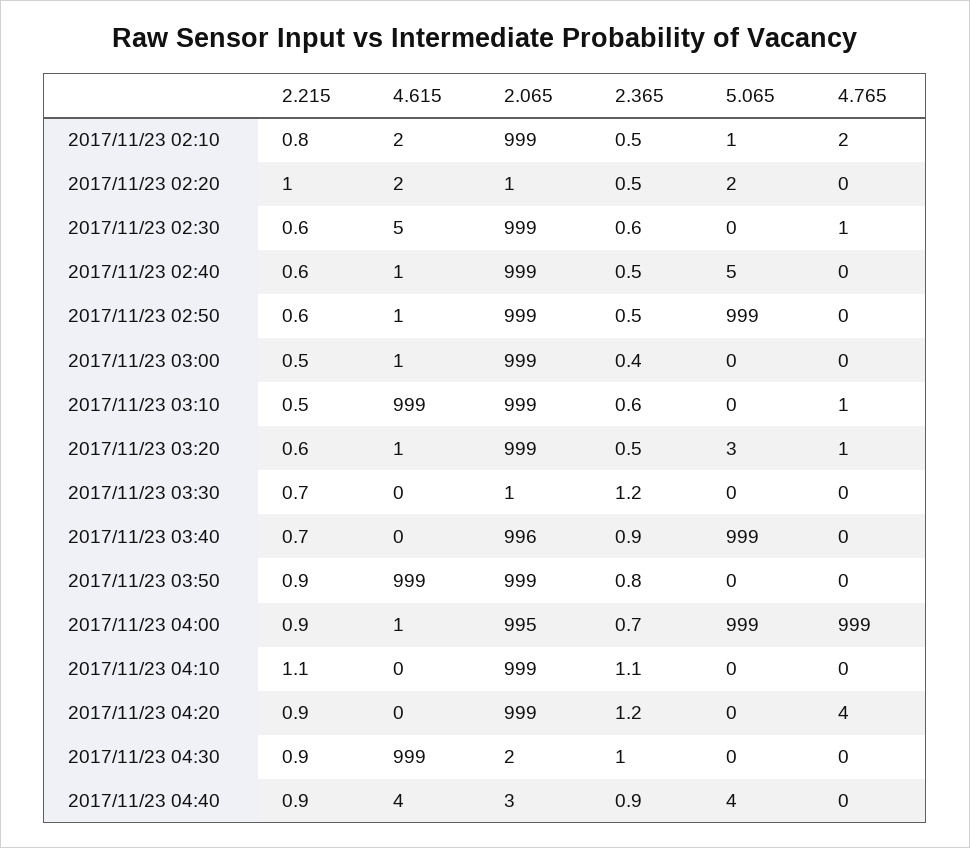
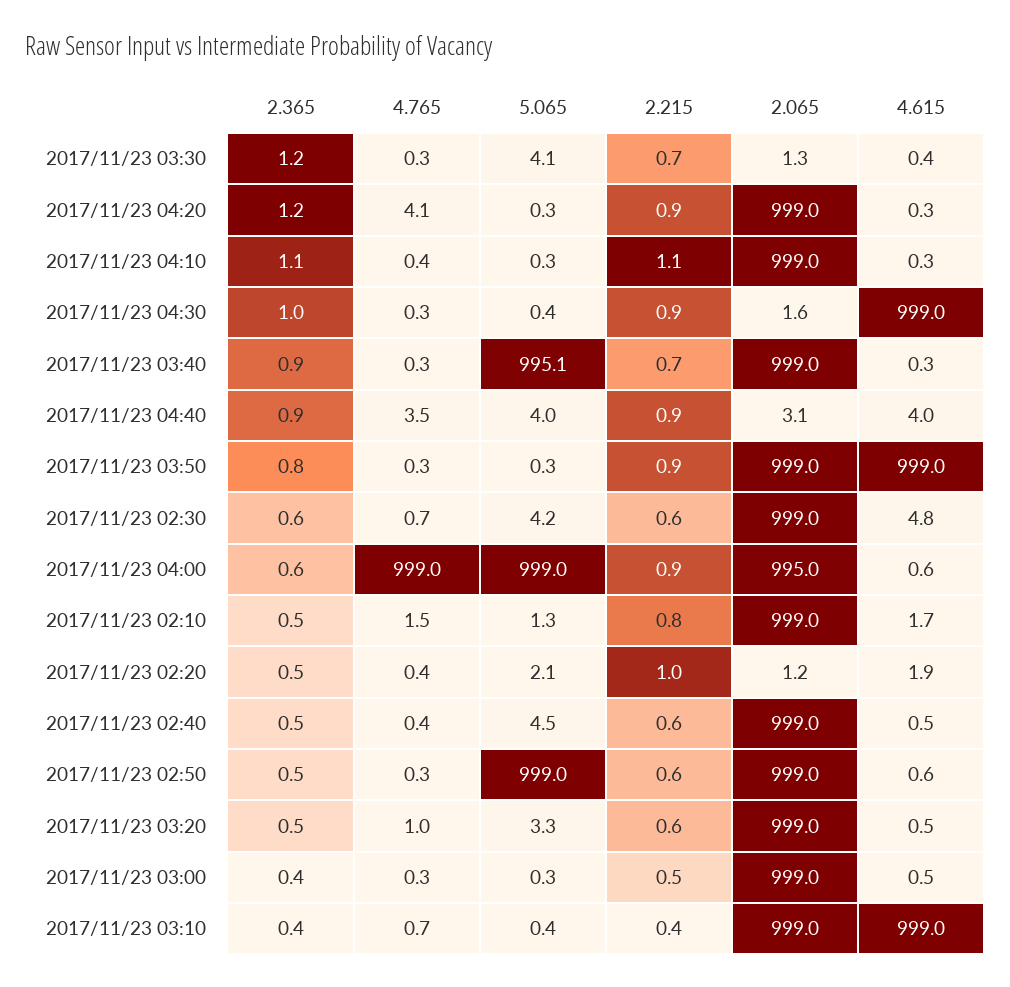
  {
    "2.215": {
      "2017/11/23 02:10": 0.8,
      "2017/11/23 02:20": 1,
      "2017/11/23 02:30": 0.6,
      "2017/11/23 02:40": 0.6,
      "2017/11/23 02:50": 0.6,
      "2017/11/23 03:00": 0.5,
-     "2017/11/23 03:10": 0.5,
+     "2017/11/23 03:10": 0.4,
      "2017/11/23 03:20": 0.6,
      "2017/11/23 03:30": 0.7,
      "2017/11/23 03:40": 0.7,
      "2017/11/23 03:50": 0.9,
      "2017/11/23 04:00": 0.9,
      "2017/11/23 04:10": 1.1,
      "2017/11/23 04:20": 0.9,
      "2017/11/23 04:30": 0.9,
      "2017/11/23 04:40": 0.9
    },
    "4.615": {
      "2017/11/23 02:10": 1.7,
      "2017/11/23 02:20": 1.9,
      "2017/11/23 02:30": 4.8,
      "2017/11/23 02:40": 0.5,
      "2017/11/23 02:50": 0.6,
      "2017/11/23 03:00": 0.5,
      "2017/11/23 03:10": 999,
      "2017/11/23 03:20": 0.5,
      "2017/11/23 03:30": 0.4,
      "2017/11/23 03:40": 0.3,
      "2017/11/23 03:50": 999,
      "2017/11/23 04:00": 0.6,
      "2017/11/23 04:10": 0.3,
      "2017/11/23 04:20": 0.3,
      "2017/11/23 04:30": 999,
      "2017/11/23 04:40": 4
    },
    "2.065": {
      "2017/11/23 02:10": 999,
      "2017/11/23 02:20": 1.2,
      "2017/11/23 02:30": 999,
      "2017/11/23 02:40": 999,
      "2017/11/23 02:50": 999,
      "2017/11/23 03:00": 999,
      "2017/11/23 03:10": 999,
      "2017/11/23 03:20": 999,
      "2017/11/23 03:30": 1.3,
-     "2017/11/23 03:40": 996,
+     "2017/11/23 03:40": 999,
      "2017/11/23 03:50": 999,
      "2017/11/23 04:00": 995,
      "2017/11/23 04:10": 999,
      "2017/11/23 04:20": 999,
      "2017/11/23 04:30": 1.6,
      "2017/11/23 04:40": 3.1
    },
    "2.365": {
      "2017/11/23 02:10": 0.5,
      "2017/11/23 02:20": 0.5,
      "2017/11/23 02:30": 0.6,
      "2017/11/23 02:40": 0.5,
      "2017/11/23 02:50": 0.5,
      "2017/11/23 03:00": 0.4,
-     "2017/11/23 03:10": 0.6,
+     "2017/11/23 03:10": 0.4,
      "2017/11/23 03:20": 0.5,
      "2017/11/23 03:30": 1.2,
      "2017/11/23 03:40": 0.9,
      "2017/11/23 03:50": 0.8,
-     "2017/11/23 04:00": 0.7,
+     "2017/11/23 04:00": 0.6,
      "2017/11/23 04:10": 1.1,
      "2017/11/23 04:20": 1.2,
      "2017/11/23 04:30": 1,
      "2017/11/23 04:40": 0.9
    },
    "5.065": {
      "2017/11/23 02:10": 1.3,
      "2017/11/23 02:20": 2.1,
-     "2017/11/23 02:30": 0,
+     "2017/11/23 02:30": 4.2,
      "2017/11/23 02:40": 4.5,
      "2017/11/23 02:50": 999,
      "2017/11/23 03:00": 0.3,
      "2017/11/23 03:10": 0.4,
      "2017/11/23 03:20": 3.3,
-     "2017/11/23 03:30": 0,
+     "2017/11/23 03:30": 4.1,
-     "2017/11/23 03:40": 999,
+     "2017/11/23 03:40": 995.1,
      "2017/11/23 03:50": 0.3,
      "2017/11/23 04:00": 999,
      "2017/11/23 04:10": 0.3,
      "2017/11/23 04:20": 0.3,
      "2017/11/23 04:30": 0.4,
      "2017/11/23 04:40": 4
    },
    "4.765": {
      "2017/11/23 02:10": 1.5,
      "2017/11/23 02:20": 0.4,
      "2017/11/23 02:30": 0.7,
      "2017/11/23 02:40": 0.4,
      "2017/11/23 02:50": 0.3,
      "2017/11/23 03:00": 0.3,
      "2017/11/23 03:10": 0.7,
      "2017/11/23 03:20": 1,
      "2017/11/23 03:30": 0.3,
      "2017/11/23 03:40": 0.3,
      "2017/11/23 03:50": 0.3,
      "2017/11/23 04:00": 999,
      "2017/11/23 04:10": 0.4,
      "2017/11/23 04:20": 4.1,
      "2017/11/23 04:30": 0.3,
-     "2017/11/23 04:40": 0
+     "2017/11/23 04:40": 3.5
    }
  }

